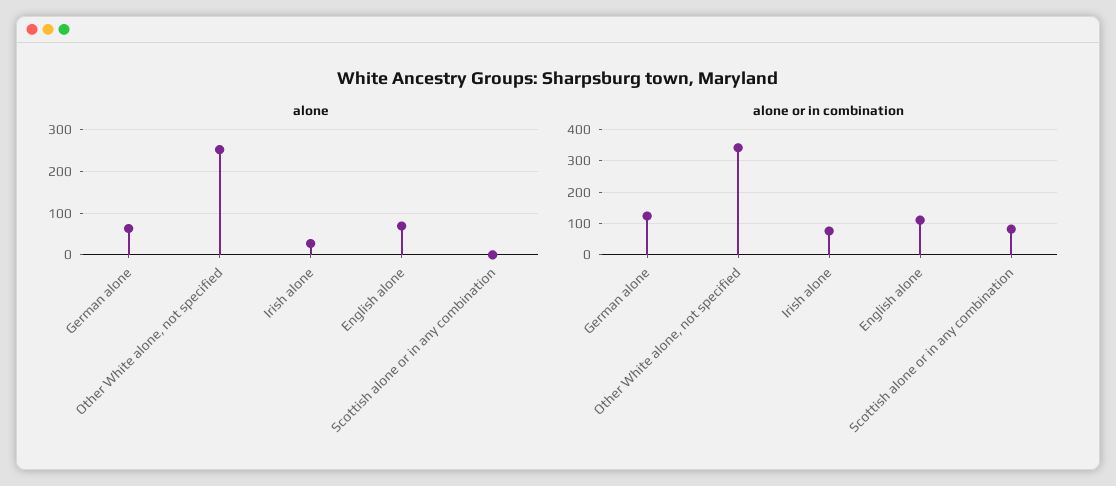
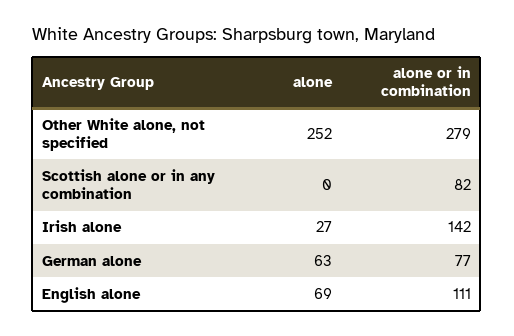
  {
    "alone": {
      "German alone": 63,
      "Other White alone, not specified": 252,
      "Irish alone": 27,
      "English alone": 69,
      "Scottish alone or in any combination": 0
    },
    "alone or in combination": {
-     "German alone": 120,
+     "German alone": 77,
-     "Other White alone, not specified": 340,
+     "Other White alone, not specified": 279,
-     "Irish alone": 80,
+     "Irish alone": 142,
      "English alone": 111,
      "Scottish alone or in any combination": 82
    }
  }

